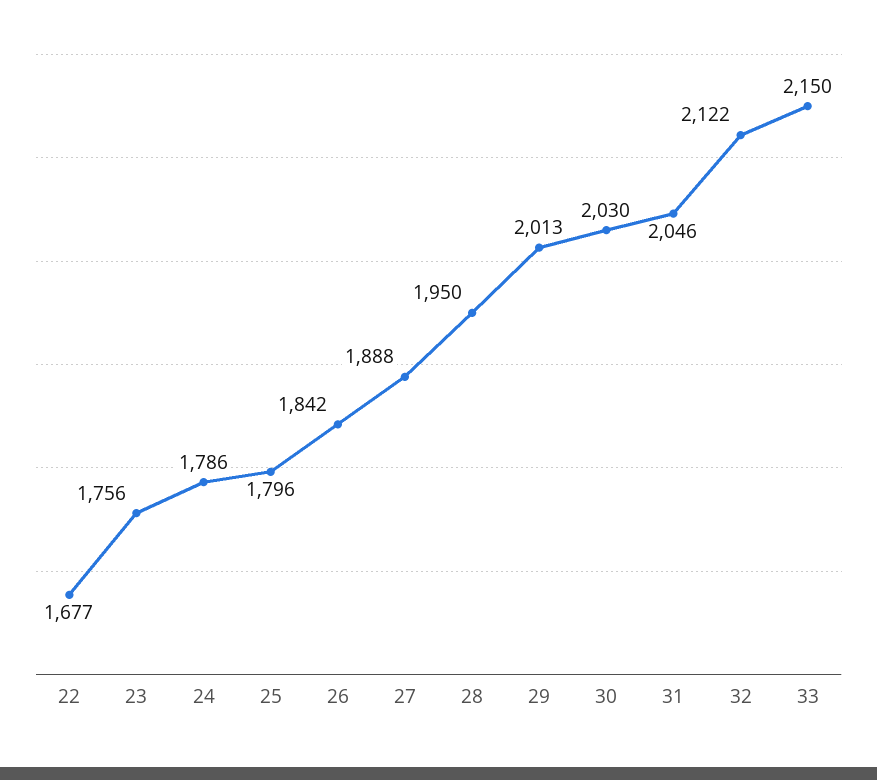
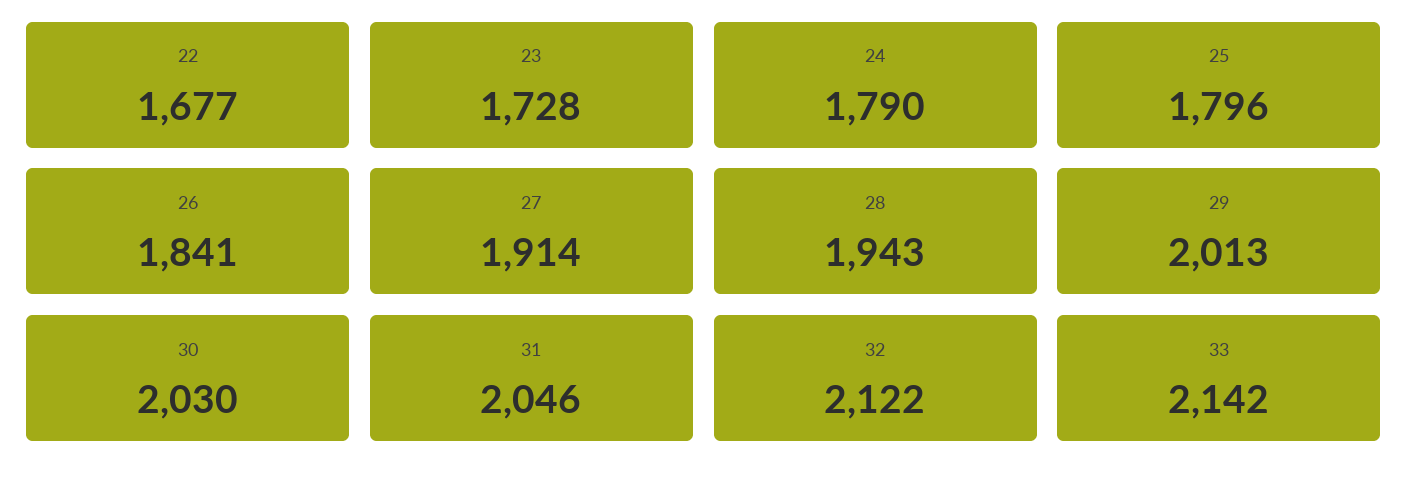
  {
    "22": 1677,
-   "23": 1756,
+   "23": 1728,
-   "24": 1786,
+   "24": 1790,
    "25": 1796,
-   "26": 1842,
+   "26": 1841,
-   "27": 1888,
+   "27": 1914,
-   "28": 1950,
+   "28": 1943,
    "29": 2013,
    "30": 2030,
    "31": 2046,
    "32": 2122,
-   "33": 2150
+   "33": 2142
  }

